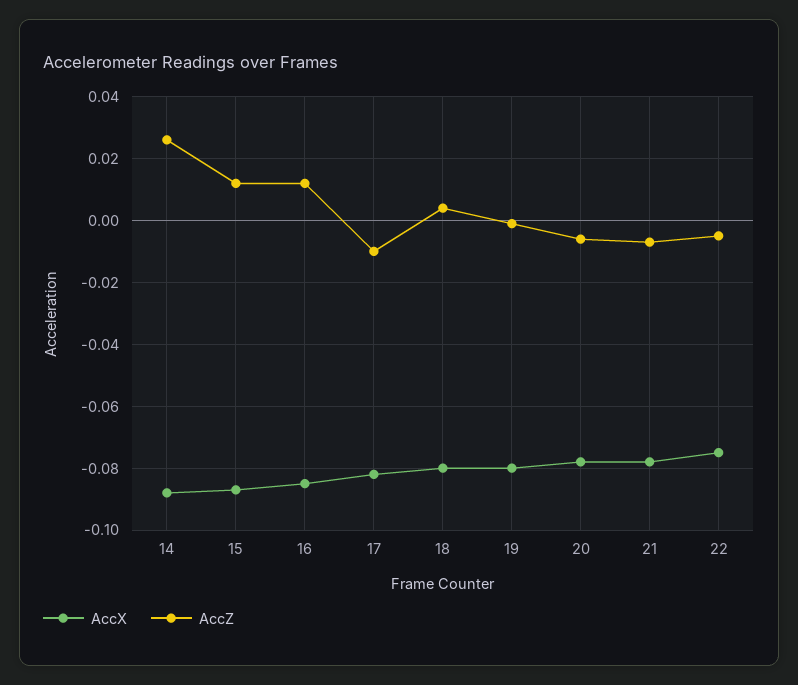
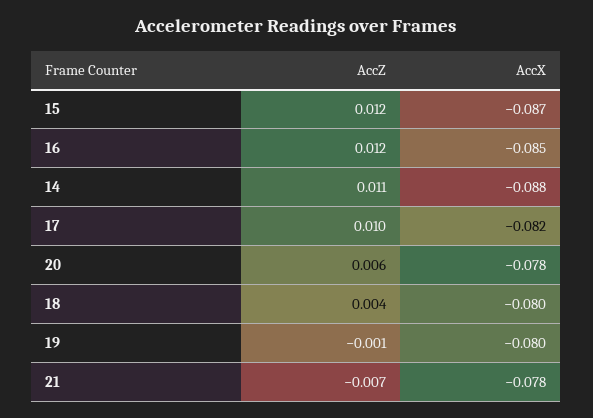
  {
    "AccX": {
      "14": -0.088,
      "15": -0.087,
      "16": -0.085,
      "17": -0.082,
      "18": -0.08,
      "19": -0.08,
      "20": -0.078,
-     "21": -0.078,
+     "21": -0.078
-     "22": -0.075
    },
    "AccZ": {
-     "14": 0.025,
+     "14": 0.011,
      "15": 0.012,
      "16": 0.012,
-     "17": -0.01,
+     "17": 0.01,
      "18": 0.004,
      "19": -0.001,
-     "20": -0.005,
+     "20": 0.006,
-     "21": -0.007,
+     "21": -0.007
-     "22": -0.005
    }
  }

